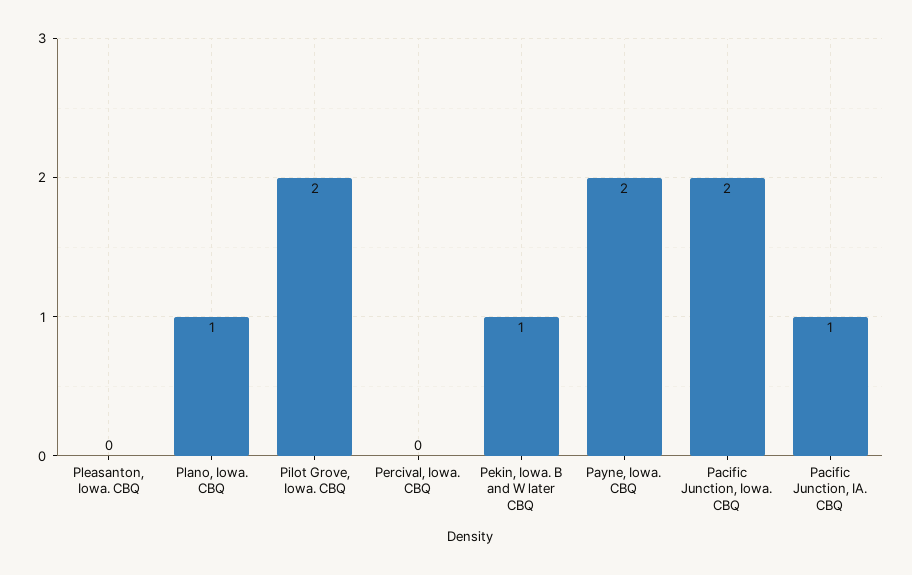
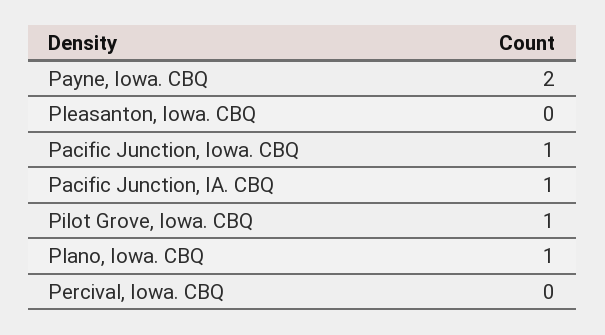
  {
    "Pleasanton, Iowa. CBQ": 0,
    "Plano, Iowa. CBQ": 1,
-   "Pilot Grove, Iowa. CBQ": 2,
+   "Pilot Grove, Iowa. CBQ": 1,
    "Percival, Iowa. CBQ": 0,
-   "Pekin, Iowa. B and W later CBQ": 1,
    "Payne, Iowa. CBQ": 2,
-   "Pacific Junction, Iowa. CBQ": 2,
+   "Pacific Junction, Iowa. CBQ": 1,
    "Pacific Junction, IA. CBQ": 1
  }

